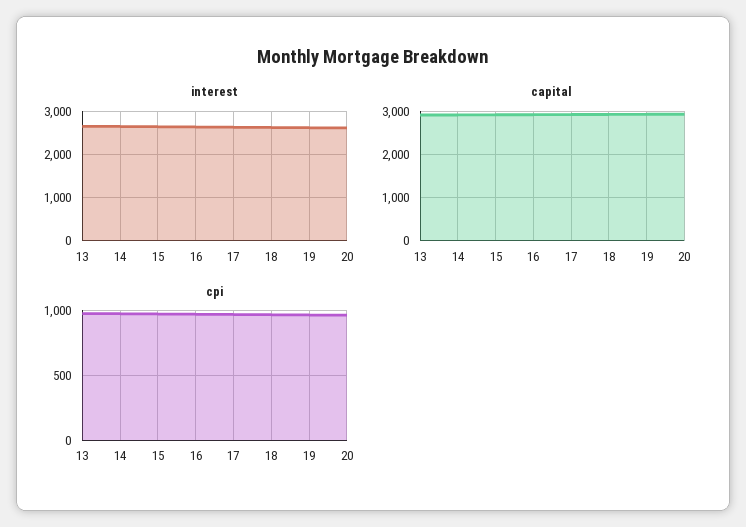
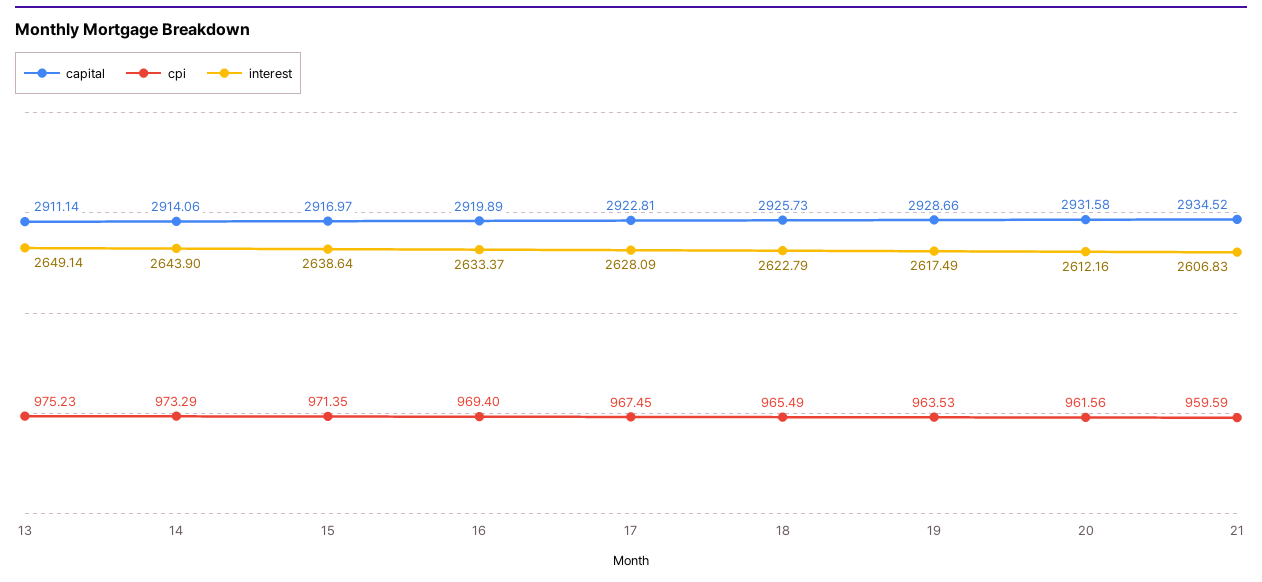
  {
    "interest": {
      "13": 2649.14,
      "14": 2643.9,
      "15": 2638.64,
      "16": 2633.37,
      "17": 2628.09,
      "18": 2622.79,
      "19": 2617.49,
-     "20": 2612.16
+     "20": 2612.16,
+     "21": 2606.83
    },
    "capital": {
      "13": 2911.14,
      "14": 2914.06,
      "15": 2916.97,
      "16": 2919.89,
      "17": 2922.81,
      "18": 2925.73,
      "19": 2928.66,
-     "20": 2931.58
+     "20": 2931.58,
+     "21": 2934.52
    },
    "cpi": {
      "13": 975.23,
      "14": 973.29,
      "15": 971.35,
      "16": 969.4,
      "17": 967.45,
      "18": 965.49,
      "19": 963.53,
-     "20": 961.56
+     "20": 961.56,
+     "21": 959.59
    }
  }

